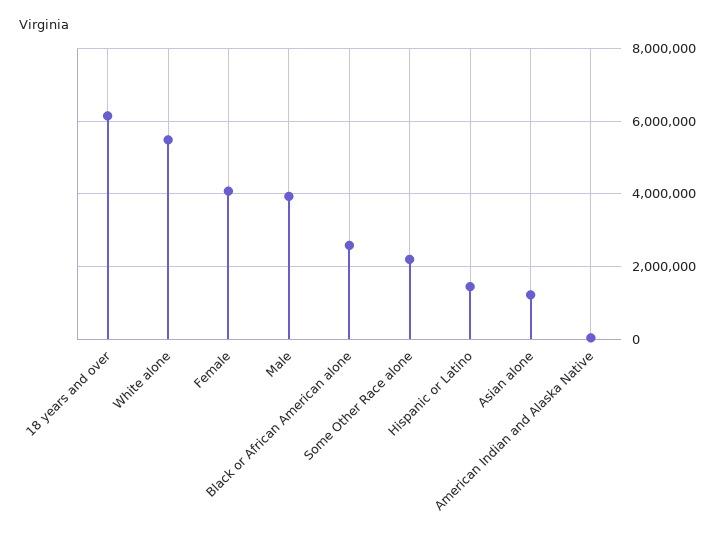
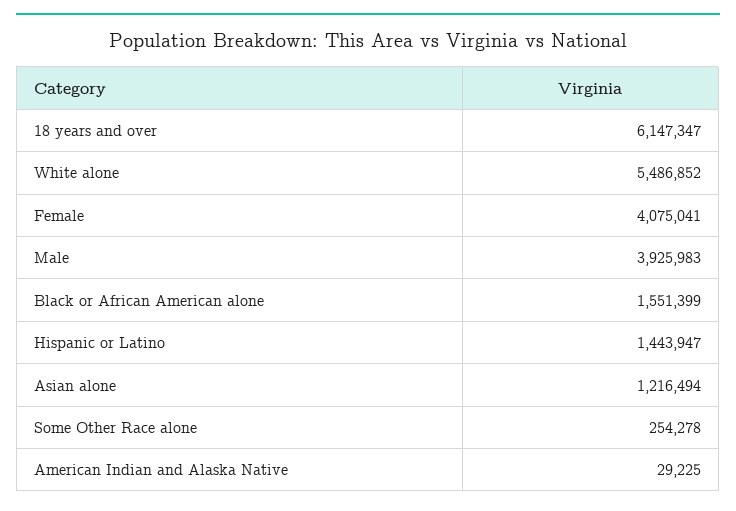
  {
    "18 years and over": 6147347,
    "White alone": 5486852,
    "Female": 4075041,
    "Male": 3925983,
-   "Black or African American alone": 2600000,
+   "Black or African American alone": 1551399,
-   "Some Other Race alone": 2200000,
+   "Some Other Race alone": 254278,
    "Hispanic or Latino": 1443947,
    "Asian alone": 1216494,
    "American Indian and Alaska Native": 29225
  }

